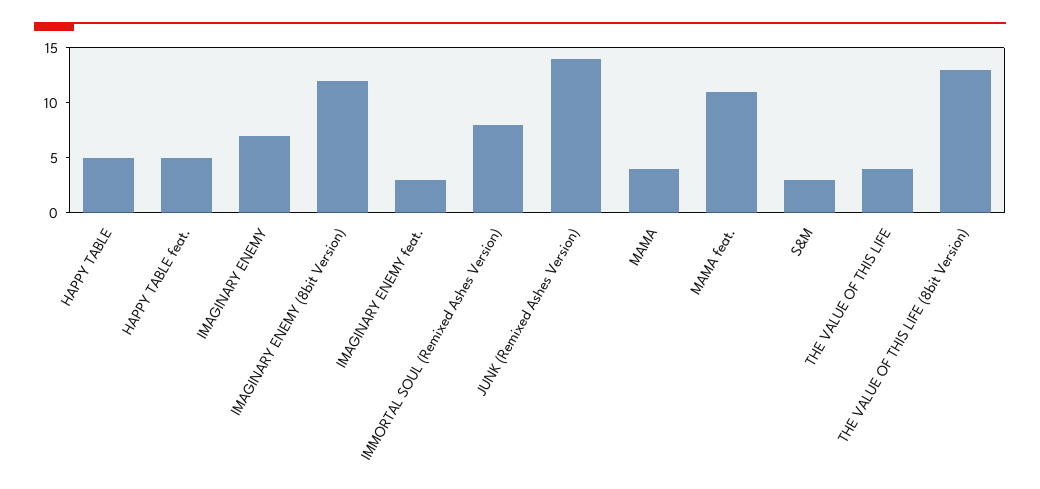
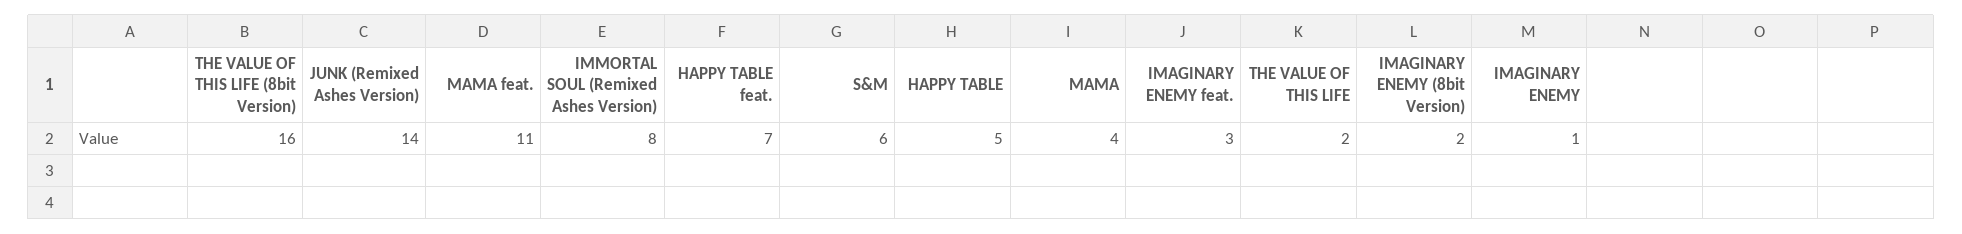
  {
    "HAPPY TABLE": 5,
-   "HAPPY TABLE feat.": 5,
+   "HAPPY TABLE feat.": 7,
-   "IMAGINARY ENEMY": 7,
+   "IMAGINARY ENEMY": 1,
-   "IMAGINARY ENEMY (8bit Version)": 12,
+   "IMAGINARY ENEMY (8bit Version)": 2,
    "IMAGINARY ENEMY feat.": 3,
    "IMMORTAL SOUL (Remixed Ashes Version)": 8,
    "JUNK (Remixed Ashes Version)": 14,
    "MAMA": 4,
    "MAMA feat.": 11,
-   "S&M": 3,
+   "S&M": 6,
-   "THE VALUE OF THIS LIFE": 4,
+   "THE VALUE OF THIS LIFE": 2,
-   "THE VALUE OF THIS LIFE (8bit Version)": 13
+   "THE VALUE OF THIS LIFE (8bit Version)": 16
  }

